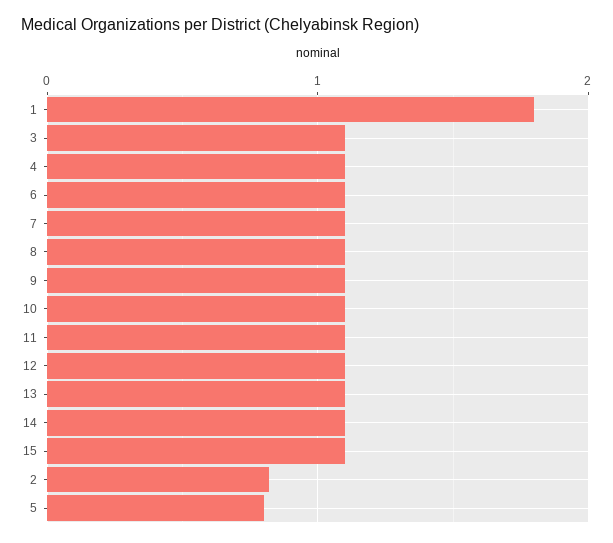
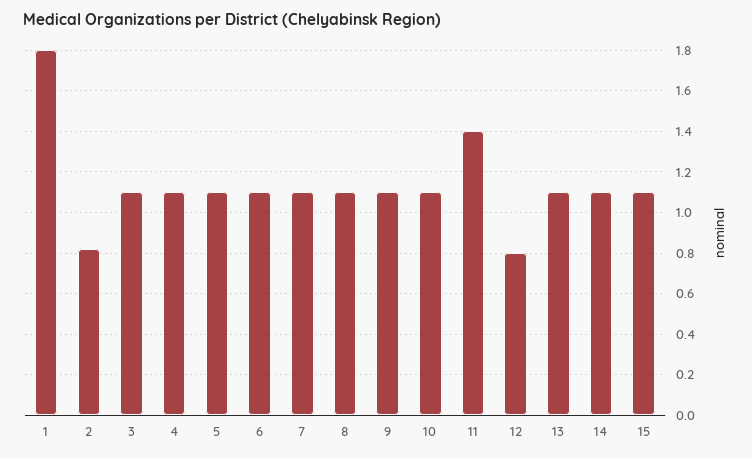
  {
    "1": 1.8,
    "3": 1.1,
    "4": 1.1,
    "6": 1.1,
    "7": 1.1,
    "8": 1.1,
    "9": 1.1,
    "10": 1.1,
-   "11": 1.1,
+   "11": 1.4,
-   "12": 1.1,
+   "12": 0.8,
    "13": 1.1,
    "14": 1.1,
    "15": 1.1,
    "2": 0.8,
-   "5": 0.8
+   "5": 1.1
  }

